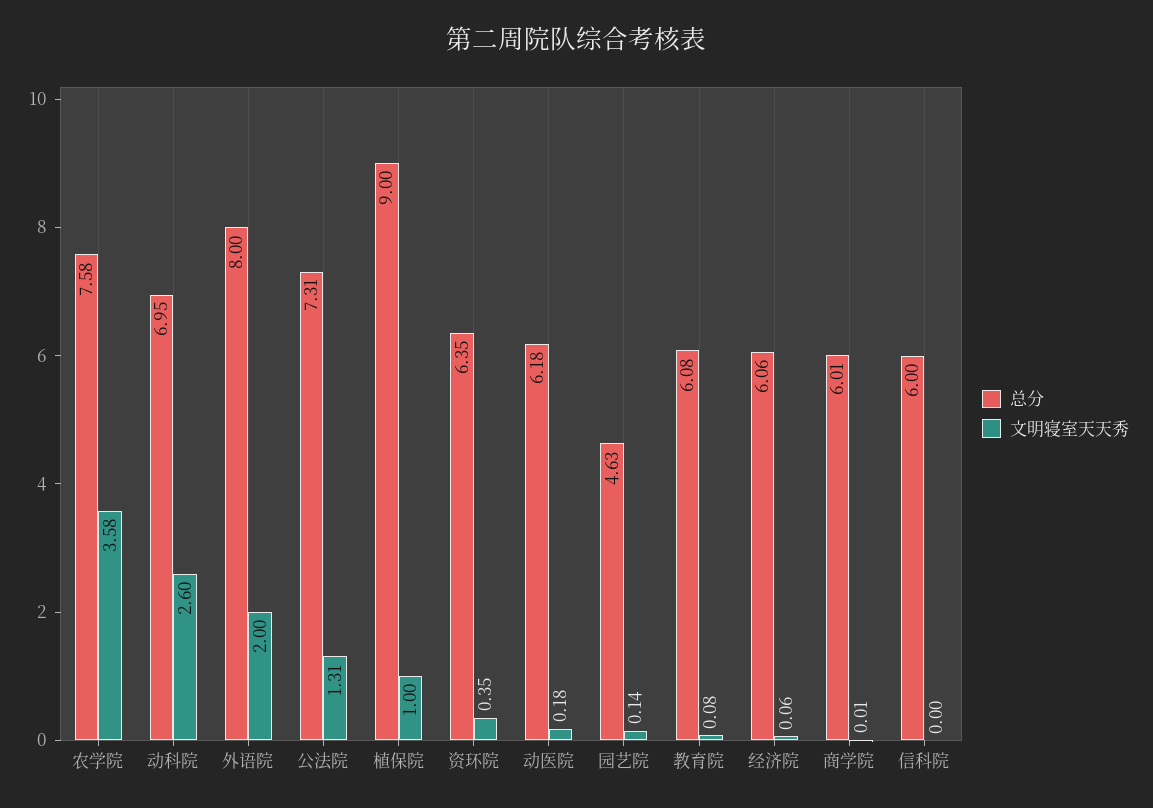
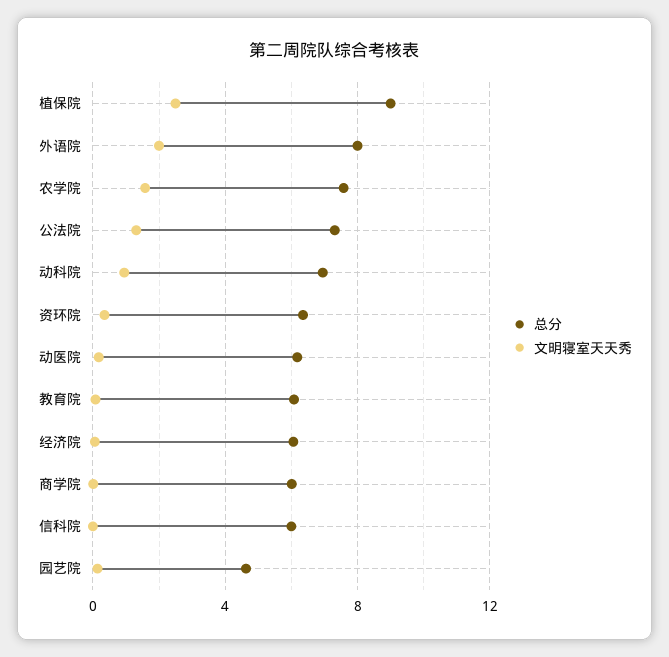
  {
    "总分": {
      "农学院": 7.58,
      "动科院": 6.95,
      "外语院": 8,
      "公法院": 7.31,
      "植保院": 9,
      "资环院": 6.35,
      "动医院": 6.18,
      "园艺院": 4.63,
      "教育院": 6.08,
      "经济院": 6.06,
      "商学院": 6.01,
      "信科院": 6
    },
    "文明寝室天天秀": {
-     "农学院": 3.58,
+     "农学院": 1.5,
-     "动科院": 2.6,
+     "动科院": 1,
      "外语院": 2,
      "公法院": 1.31,
-     "植保院": 1,
+     "植保院": 2.5,
      "资环院": 0.35,
      "动医院": 0.18,
      "园艺院": 0.14,
      "教育院": 0.08,
      "经济院": 0.06,
      "商学院": 0.01,
      "信科院": 0
    }
  }

